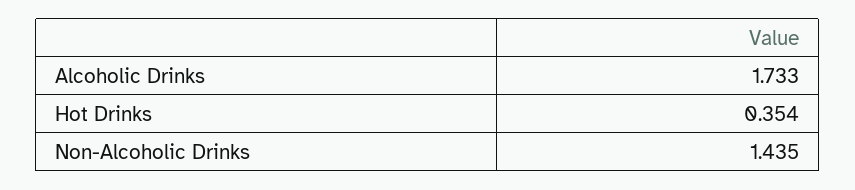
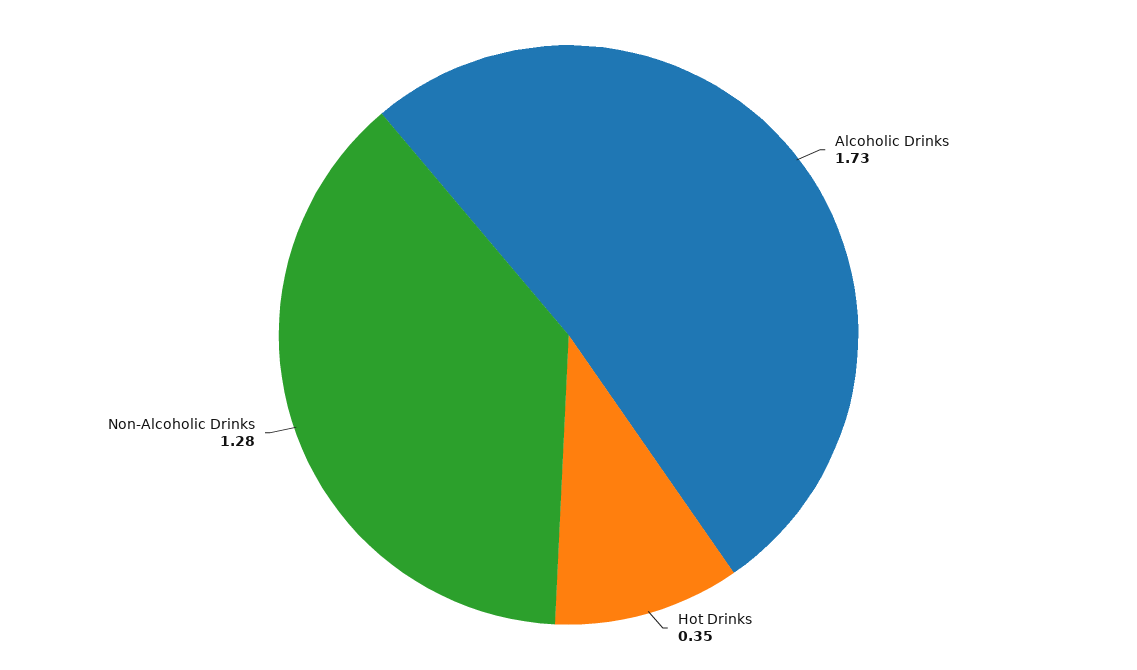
  {
    "Alcoholic Drinks": 1.733,
    "Hot Drinks": 0.354,
-   "Non-Alcoholic Drinks": 1.435
+   "Non-Alcoholic Drinks": 1.28
  }

